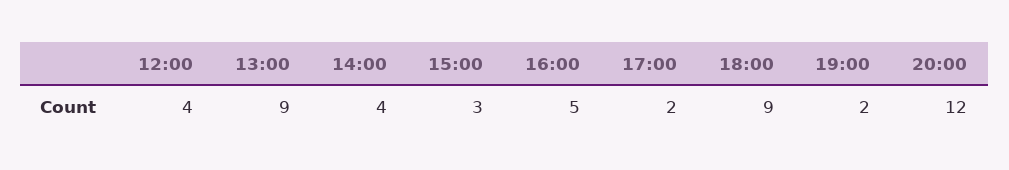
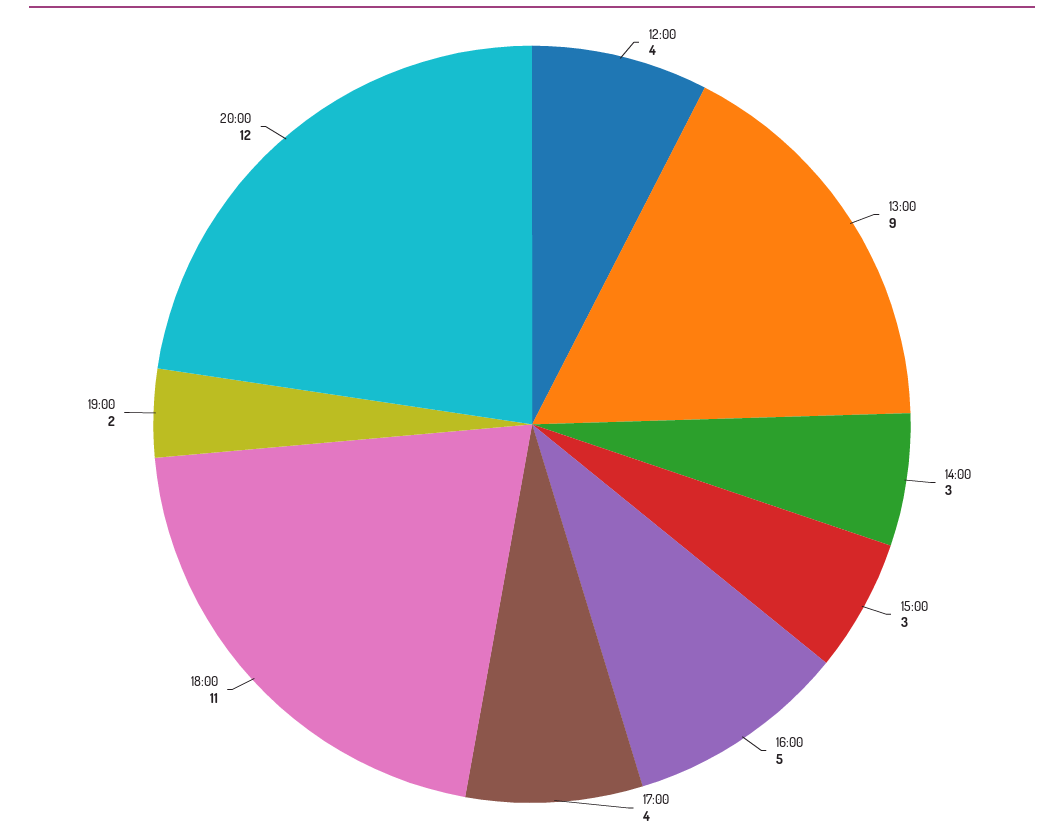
  {
    "12:00": 4,
    "13:00": 9,
-   "14:00": 4,
+   "14:00": 3,
    "15:00": 3,
    "16:00": 5,
-   "17:00": 2,
+   "17:00": 4,
-   "18:00": 9,
+   "18:00": 11,
    "19:00": 2,
    "20:00": 12
  }

